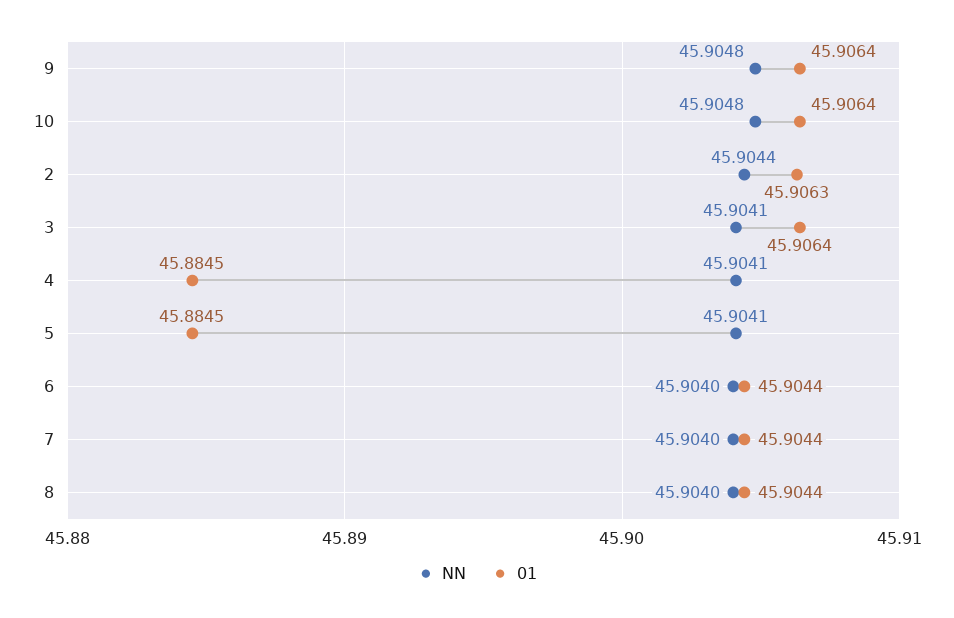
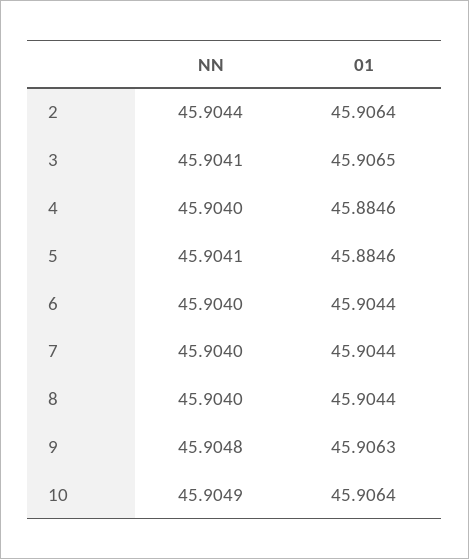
  {
    "NN": {
      "9": 45.9048,
-     "10": 45.9048,
+     "10": 45.9049,
      "2": 45.9044,
      "3": 45.9041,
-     "4": 45.9041,
+     "4": 45.904,
      "5": 45.9041,
      "6": 45.904,
      "7": 45.904,
      "8": 45.904
    },
    "01": {
-     "9": 45.9064,
+     "9": 45.9063,
      "10": 45.9064,
-     "2": 45.9063,
+     "2": 45.9064,
-     "3": 45.9064,
+     "3": 45.9065,
-     "4": 45.8845,
+     "4": 45.8846,
-     "5": 45.8845,
+     "5": 45.8846,
      "6": 45.9044,
      "7": 45.9044,
      "8": 45.9044
    }
  }

